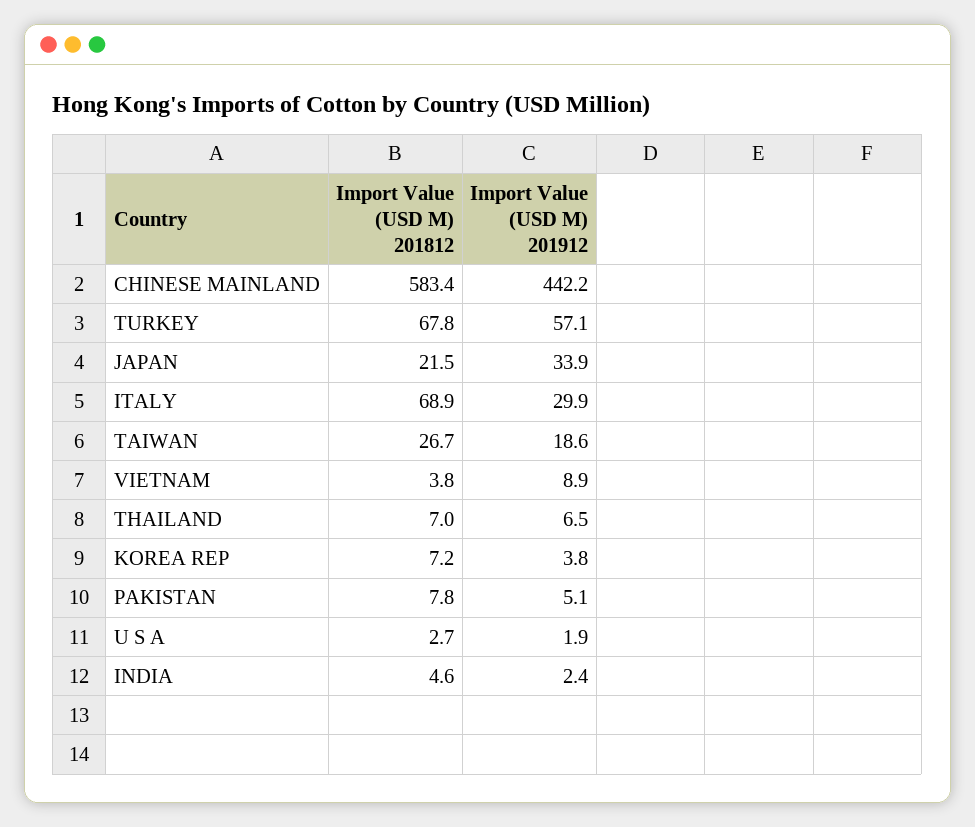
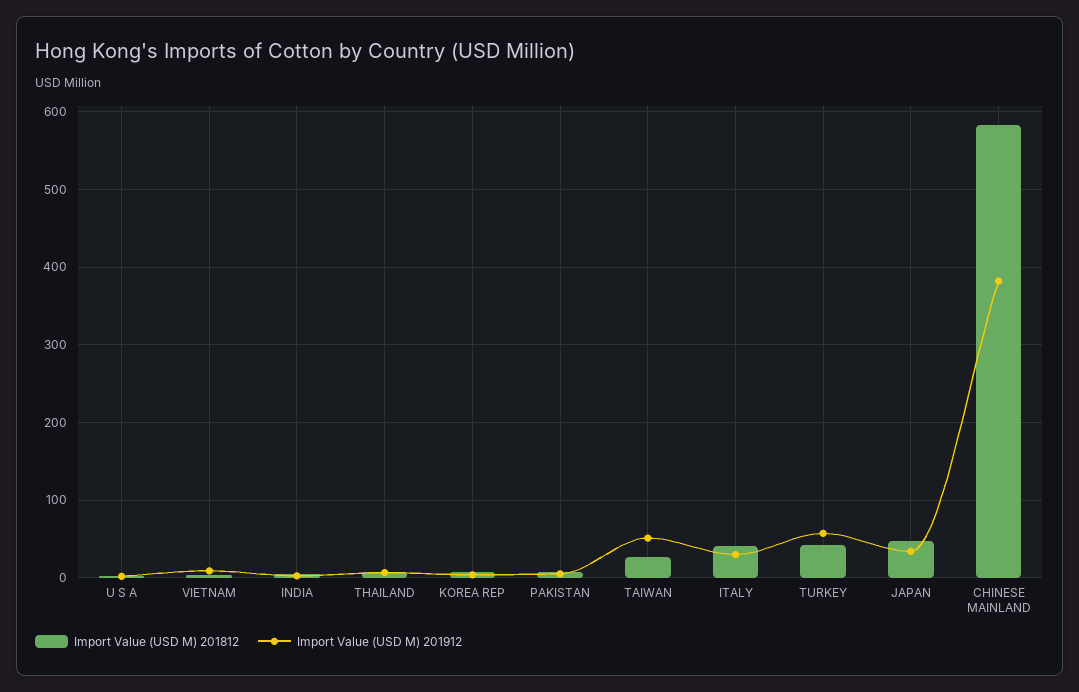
  {
    "Import Value (USD M) 201812": {
      "CHINESE MAINLAND": 583.4,
-     "TURKEY": 67.8,
+     "TURKEY": 40,
-     "JAPAN": 21.5,
+     "JAPAN": 50,
-     "ITALY": 68.9,
+     "ITALY": 40,
      "TAIWAN": 26.7,
      "VIETNAM": 3.8,
      "THAILAND": 7,
      "KOREA REP": 7.2,
      "PAKISTAN": 7.8,
      "U S A": 2.7,
      "INDIA": 4.6
    },
    "Import Value (USD M) 201912": {
-     "CHINESE MAINLAND": 442.2,
+     "CHINESE MAINLAND": 380,
      "TURKEY": 57.1,
      "JAPAN": 33.9,
      "ITALY": 29.9,
-     "TAIWAN": 18.6,
+     "TAIWAN": 50,
      "VIETNAM": 8.9,
      "THAILAND": 6.5,
      "KOREA REP": 3.8,
      "PAKISTAN": 5.1,
      "U S A": 1.9,
      "INDIA": 2.4
    }
  }

